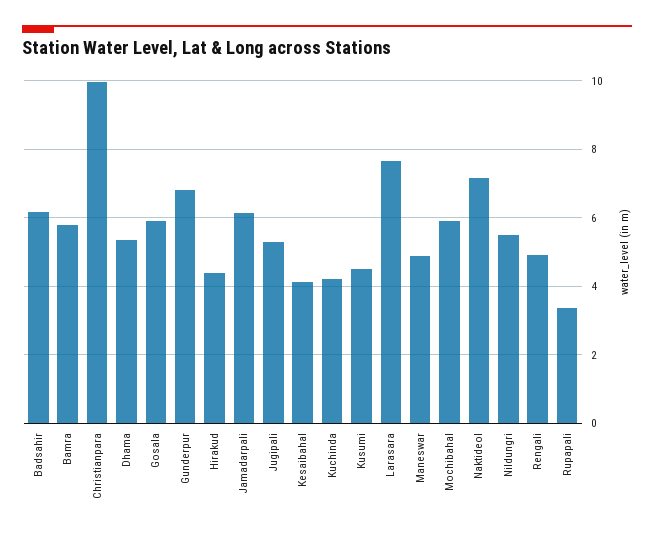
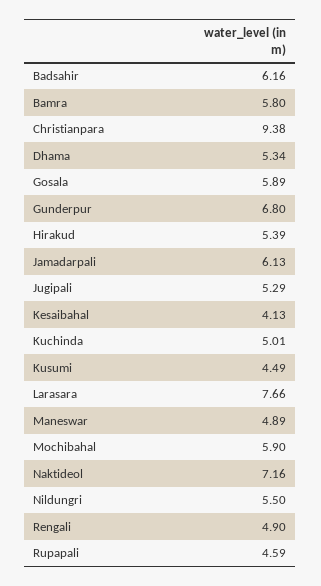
  {
    "Badsahir": 6.16,
    "Bamra": 5.8,
-   "Christianpara": 10,
+   "Christianpara": 9.38,
    "Dhama": 5.34,
    "Gosala": 5.89,
    "Gunderpur": 6.8,
-   "Hirakud": 4.4,
+   "Hirakud": 5.39,
    "Jamadarpali": 6.13,
    "Jugipali": 5.29,
    "Kesaibahal": 4.13,
-   "Kuchinda": 4.2,
+   "Kuchinda": 5.01,
    "Kusumi": 4.49,
    "Larasara": 7.66,
    "Maneswar": 4.89,
    "Mochibahal": 5.9,
    "Naktideol": 7.16,
    "Nildungri": 5.5,
    "Rengali": 4.9,
-   "Rupapali": 3.4
+   "Rupapali": 4.59
  }

